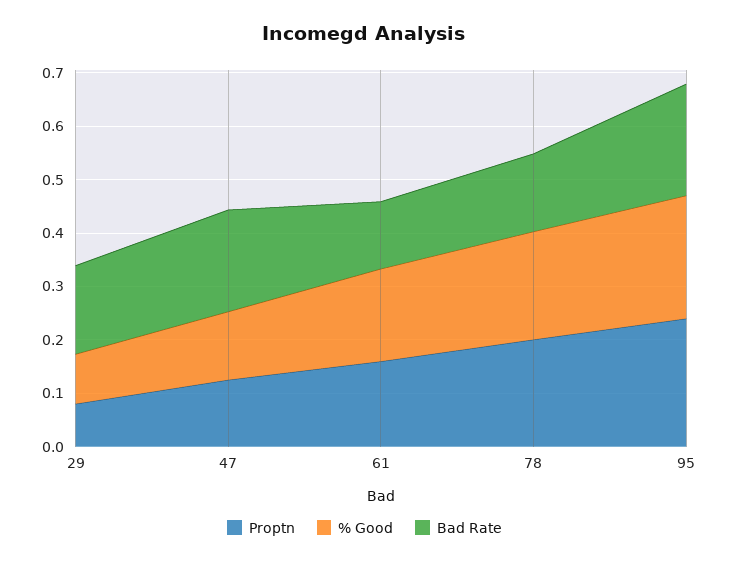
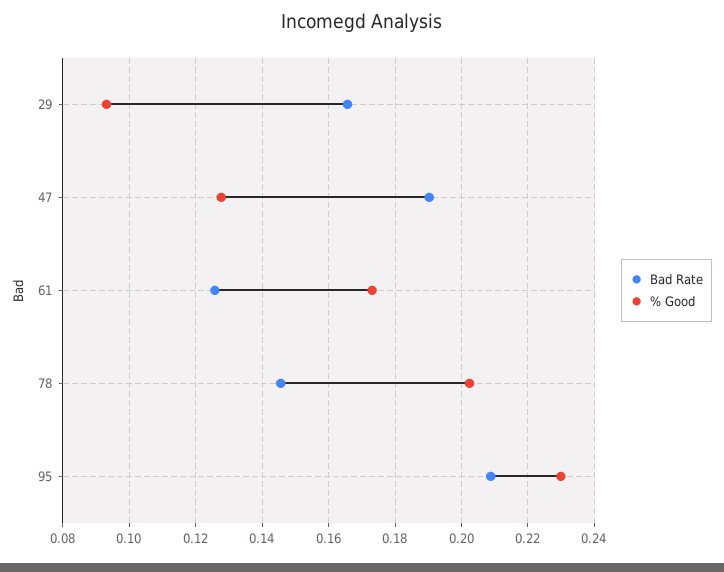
  {
-   "Proptn": {
-     "29": 0.08,
-     "47": 0.12,
-     "61": 0.16,
-     "78": 0.2,
-     "95": 0.24
-   },
    "% Good": {
      "29": 0.094,
      "47": 0.128,
      "61": 0.174,
      "78": 0.202,
      "95": 0.23
    },
    "Bad Rate": {
      "29": 0.166,
      "47": 0.19,
      "61": 0.126,
      "78": 0.146,
      "95": 0.208
    }
  }

